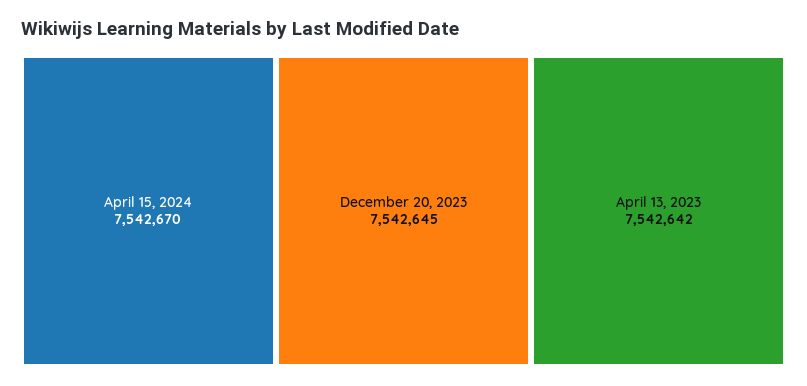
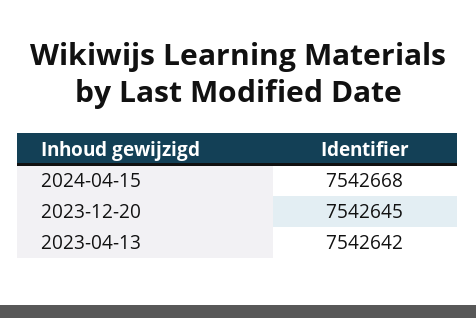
  {
-   "April 15, 2024": 7542670,
+   "April 15, 2024": 7542668,
    "December 20, 2023": 7542645,
    "April 13, 2023": 7542642
  }

